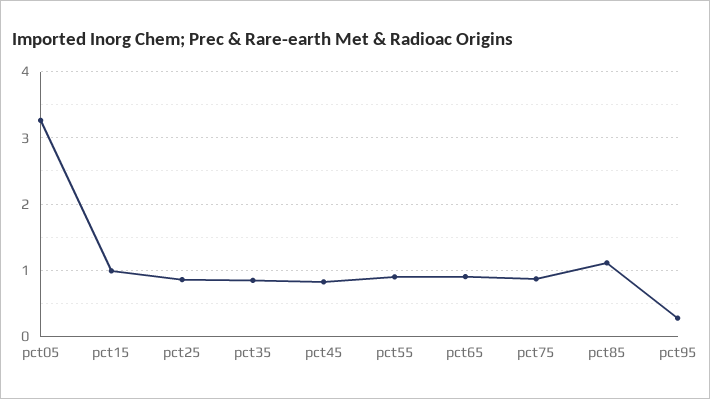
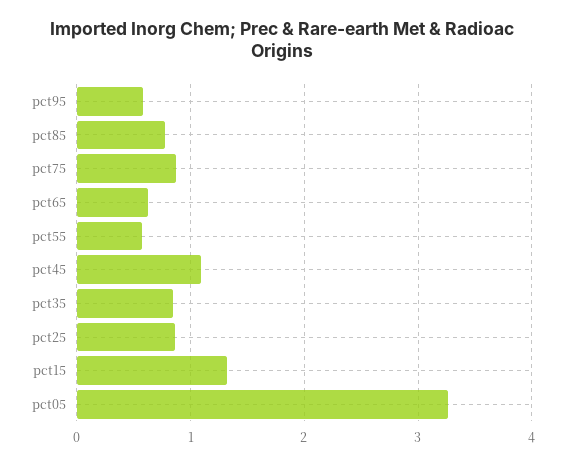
  {
    "pct05": 3.3,
-   "pct15": 1,
+   "pct15": 1.3,
    "pct25": 0.9,
    "pct35": 0.8,
-   "pct45": 0.8,
+   "pct45": 1.1,
-   "pct55": 0.9,
+   "pct55": 0.6,
-   "pct65": 0.9,
+   "pct65": 0.6,
    "pct75": 0.9,
-   "pct85": 1.1,
+   "pct85": 0.8,
-   "pct95": 0.3
+   "pct95": 0.6
  }

